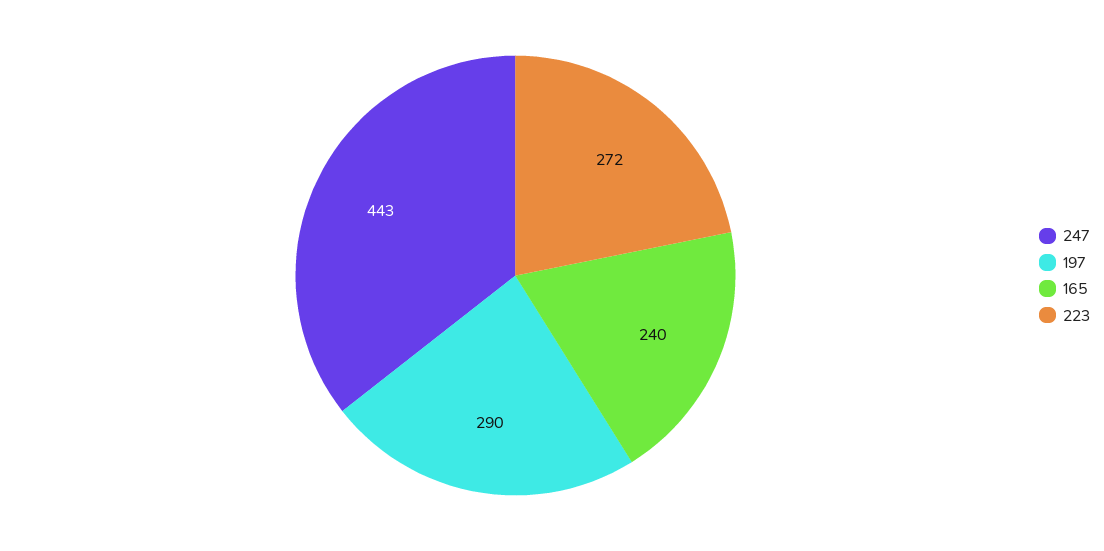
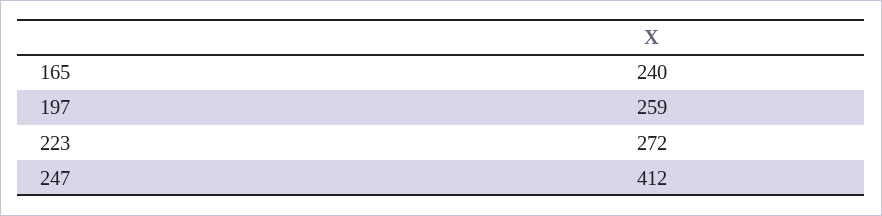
  {
-   "247": 443,
+   "247": 412,
-   "197": 290,
+   "197": 259,
    "165": 240,
    "223": 272
  }

